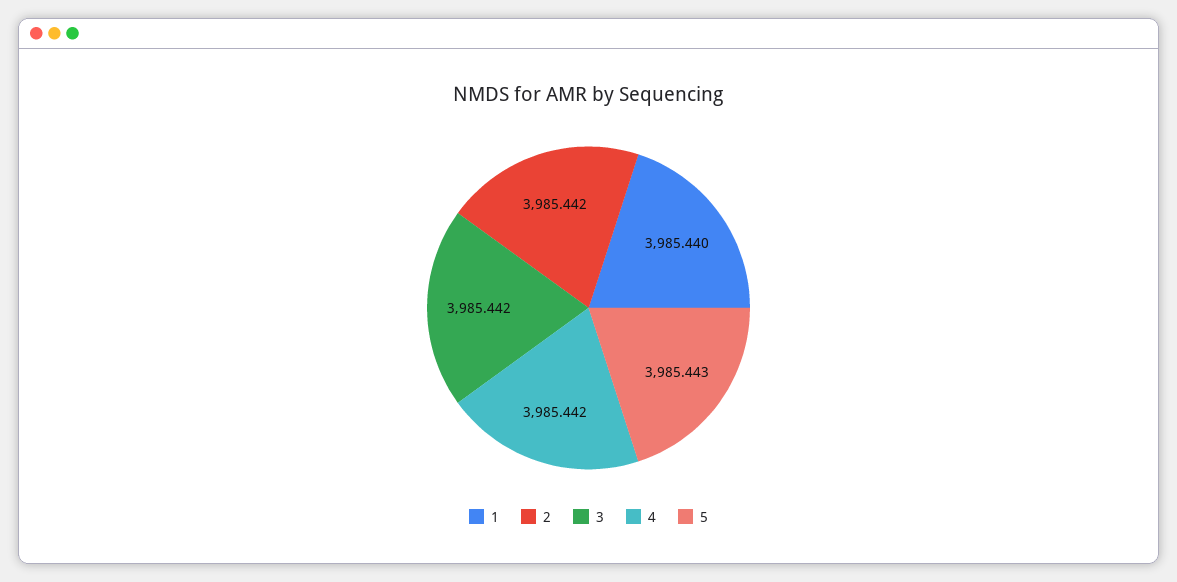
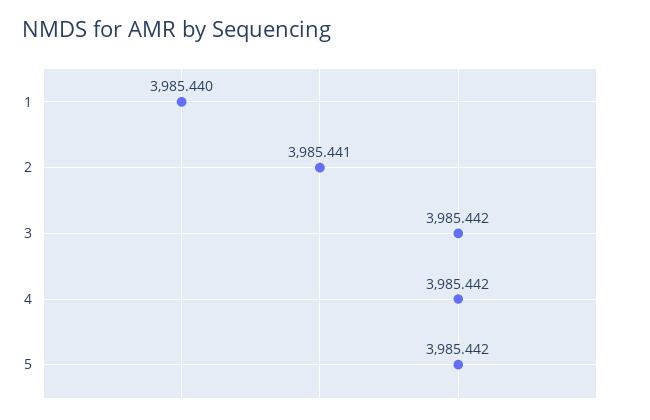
  {
    "1": 3985.44,
-   "2": 3985.442,
+   "2": 3985.441,
    "3": 3985.442,
    "4": 3985.442,
-   "5": 3985.443
+   "5": 3985.442
  }

